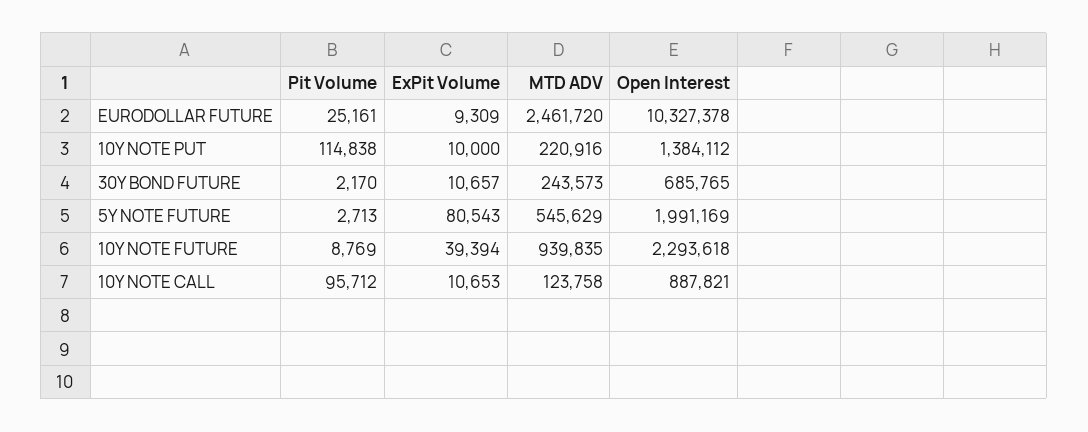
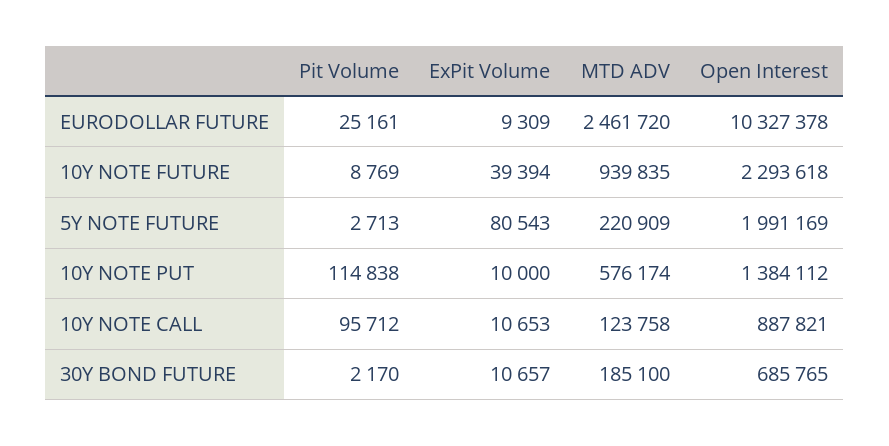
  {
    "Pit Volume": {
      "EURODOLLAR FUTURE": 25161,
      "10Y NOTE PUT": 114838,
      "30Y BOND FUTURE": 2170,
      "5Y NOTE FUTURE": 2713,
      "10Y NOTE FUTURE": 8769,
      "10Y NOTE CALL": 95712
    },
    "ExPit Volume": {
      "EURODOLLAR FUTURE": 9309,
      "10Y NOTE PUT": 10000,
      "30Y BOND FUTURE": 10657,
      "5Y NOTE FUTURE": 80543,
      "10Y NOTE FUTURE": 39394,
      "10Y NOTE CALL": 10653
    },
    "MTD ADV": {
      "EURODOLLAR FUTURE": 2461720,
-     "10Y NOTE PUT": 220916,
+     "10Y NOTE PUT": 576174,
-     "30Y BOND FUTURE": 243573,
+     "30Y BOND FUTURE": 185100,
-     "5Y NOTE FUTURE": 545629,
+     "5Y NOTE FUTURE": 220909,
      "10Y NOTE FUTURE": 939835,
      "10Y NOTE CALL": 123758
    },
    "Open Interest": {
      "EURODOLLAR FUTURE": 10327378,
      "10Y NOTE PUT": 1384112,
      "30Y BOND FUTURE": 685765,
      "5Y NOTE FUTURE": 1991169,
      "10Y NOTE FUTURE": 2293618,
      "10Y NOTE CALL": 887821
    }
  }

